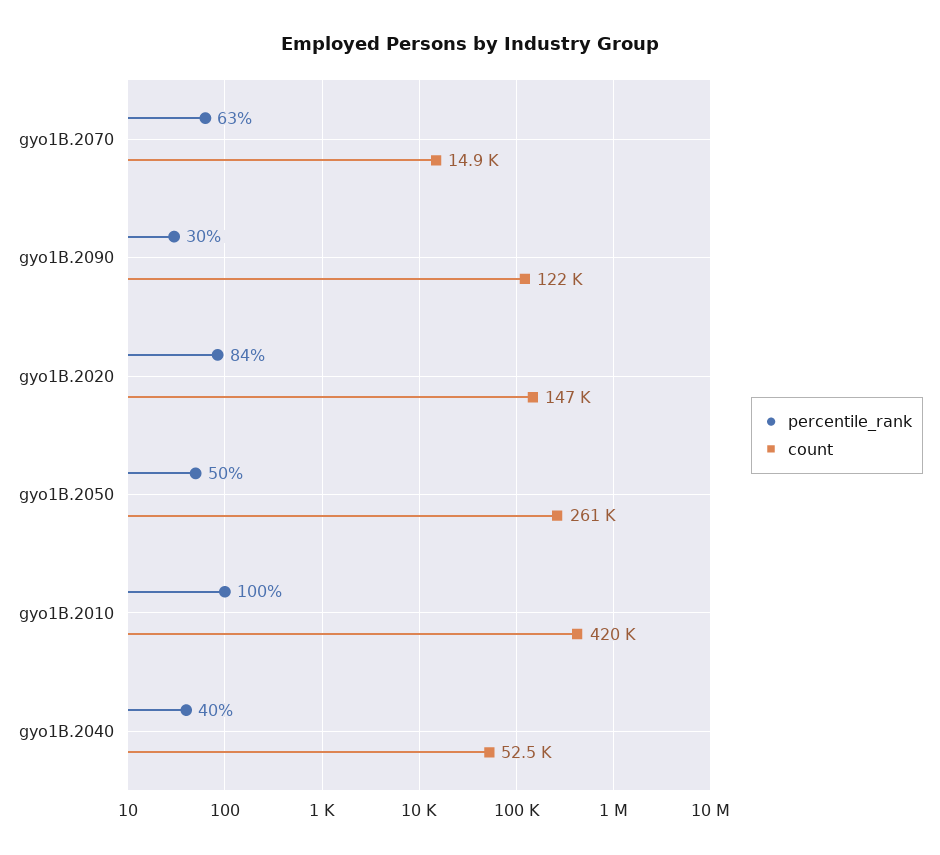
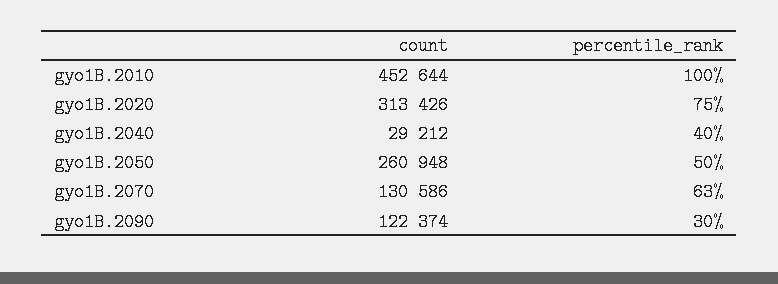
  {
    "percentile_rank": {
      "gyo1B.2070": 63,
      "gyo1B.2090": 30,
-     "gyo1B.2020": 84,
+     "gyo1B.2020": 75,
      "gyo1B.2050": 50,
      "gyo1B.2010": 100,
      "gyo1B.2040": 40
    },
    "count": {
-     "gyo1B.2070": 14900,
+     "gyo1B.2070": 130586,
      "gyo1B.2090": 122374,
-     "gyo1B.2020": 147000,
+     "gyo1B.2020": 313426,
      "gyo1B.2050": 260948,
-     "gyo1B.2010": 420000,
+     "gyo1B.2010": 452644,
-     "gyo1B.2040": 52500
+     "gyo1B.2040": 29212
    }
  }

